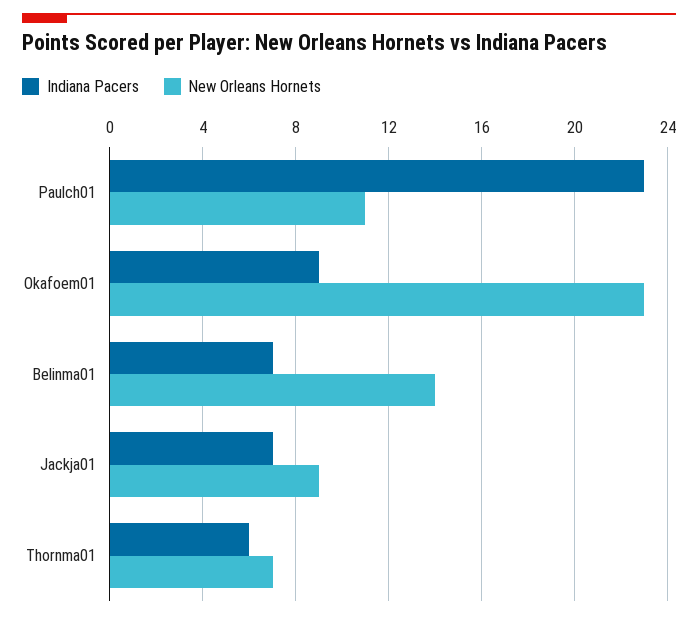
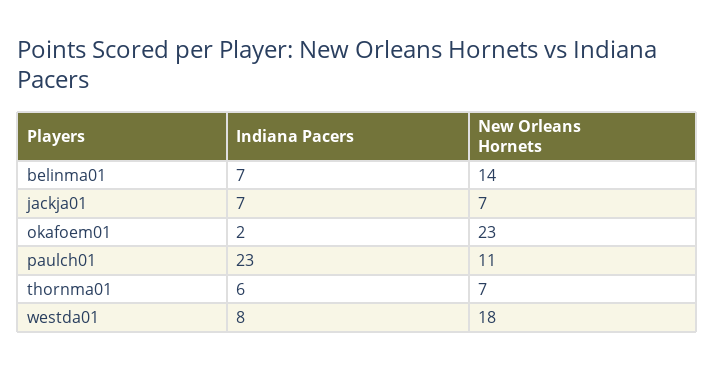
  {
    "Indiana Pacers": {
      "Paulch01": 23,
-     "Okafoem01": 9,
+     "Okafoem01": 2,
      "Belinma01": 7,
      "Jackja01": 7,
-     "Thornma01": 6
+     "Thornma01": 6,
+     "westda01": 8
    },
    "New Orleans Hornets": {
      "Paulch01": 11,
      "Okafoem01": 23,
      "Belinma01": 14,
-     "Jackja01": 9,
+     "Jackja01": 7,
-     "Thornma01": 7
+     "Thornma01": 7,
+     "westda01": 18
    }
  }

